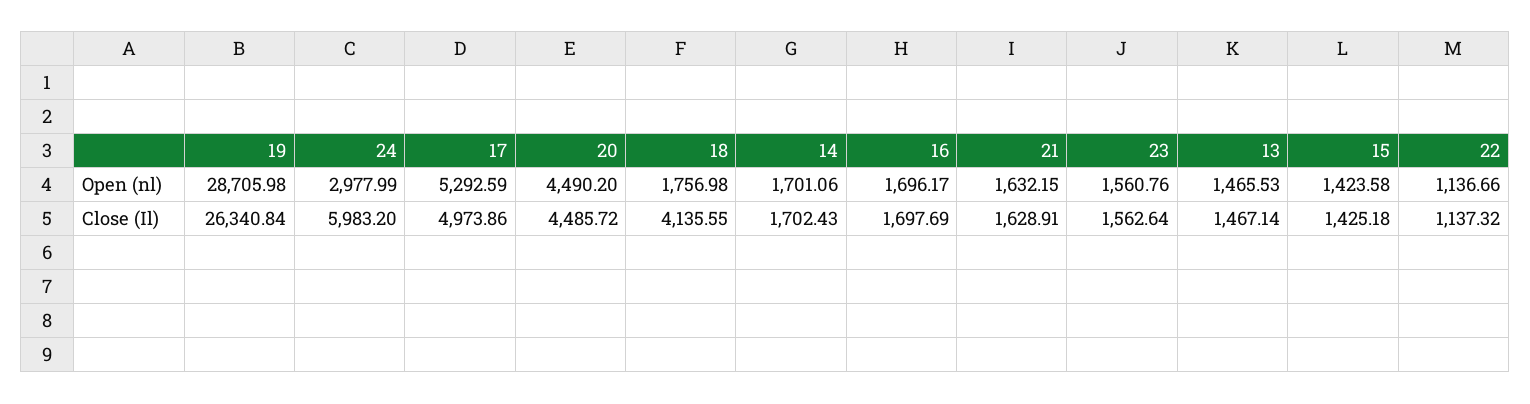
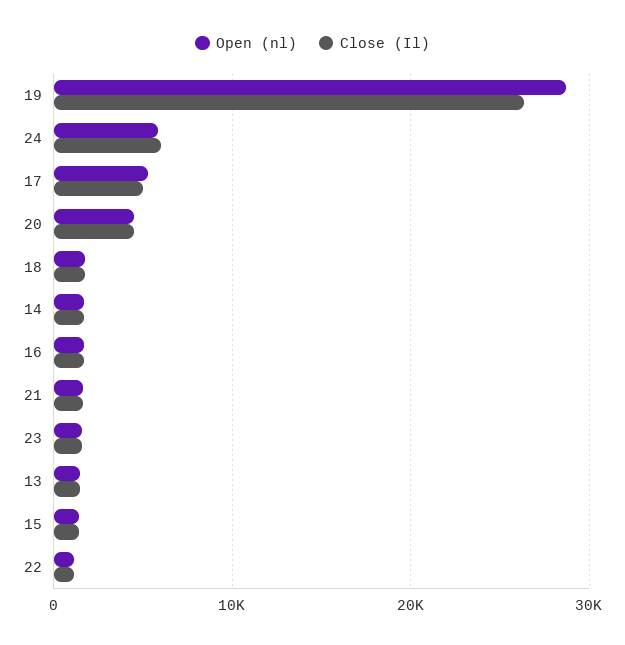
  {
    "Open (nl)": {
      "19": 28705.98,
-     "24": 2977.99,
+     "24": 6000,
      "17": 5292.59,
      "20": 4490.2,
      "18": 1756.98,
      "14": 1701.06,
      "16": 1696.17,
      "21": 1632.15,
      "23": 1560.76,
      "13": 1465.53,
      "15": 1423.58,
      "22": 1136.66
    },
    "Close (Il)": {
      "19": 26340.84,
      "24": 5983.2,
      "17": 4973.86,
      "20": 4485.72,
-     "18": 4135.55,
+     "18": 2000,
      "14": 1702.43,
      "16": 1697.69,
      "21": 1628.91,
      "23": 1562.64,
      "13": 1467.14,
      "15": 1425.18,
      "22": 1137.32
    }
  }

